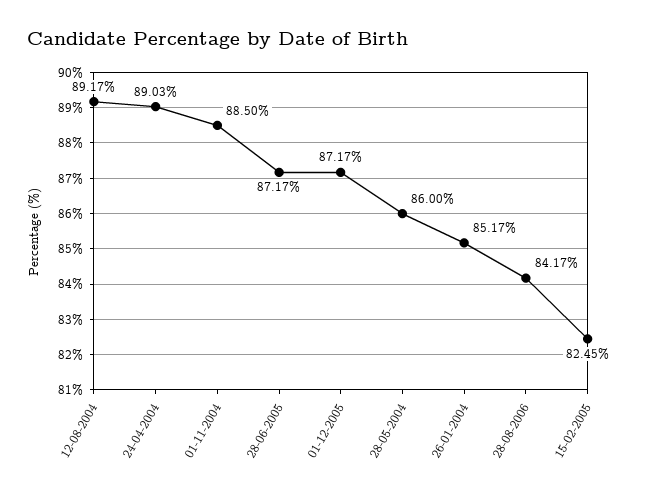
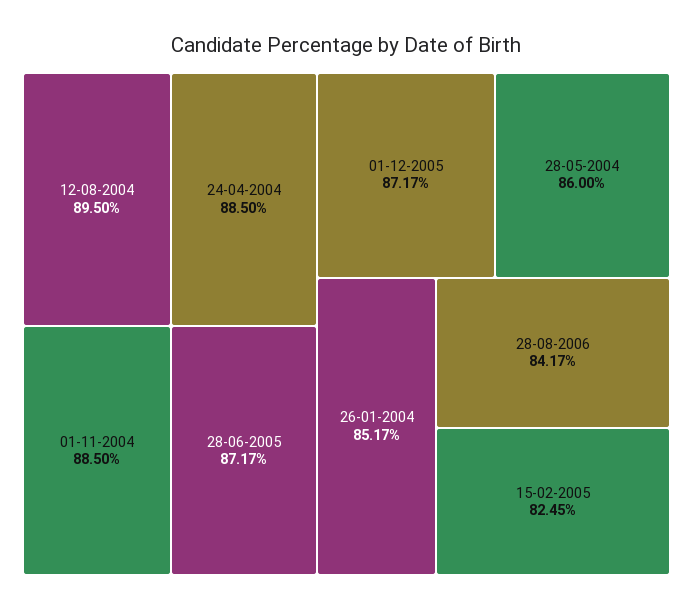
  {
-   "12-08-2004": 89.17,
+   "12-08-2004": 89.5,
-   "24-04-2004": 89.03,
+   "24-04-2004": 88.5,
    "01-11-2004": 88.5,
    "28-06-2005": 87.17,
    "01-12-2005": 87.17,
    "28-05-2004": 86,
    "26-01-2004": 85.17,
    "28-08-2006": 84.17,
    "15-02-2005": 82.45
  }

